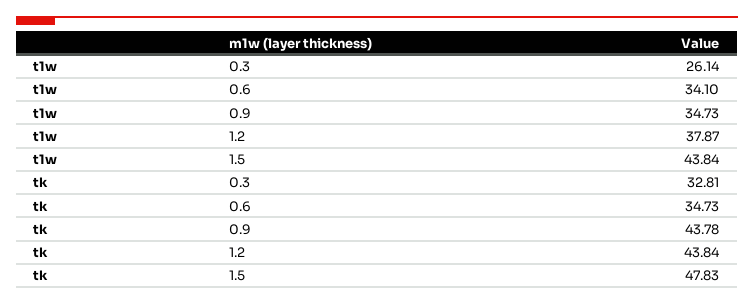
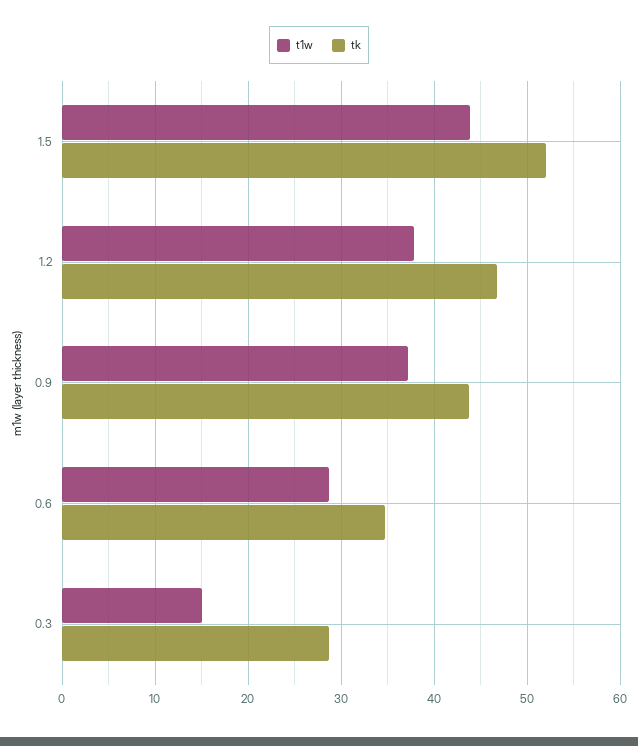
  {
    "t1w": {
-     "0.3": 26.14,
+     "0.3": 15,
-     "0.6": 34.1,
+     "0.6": 29,
-     "0.9": 34.73,
+     "0.9": 37,
      "1.2": 37.87,
      "1.5": 43.84
    },
    "tk": {
-     "0.3": 32.81,
+     "0.3": 29,
      "0.6": 34.73,
      "0.9": 43.78,
-     "1.2": 43.84,
+     "1.2": 47,
-     "1.5": 47.83
+     "1.5": 52
    }
  }

